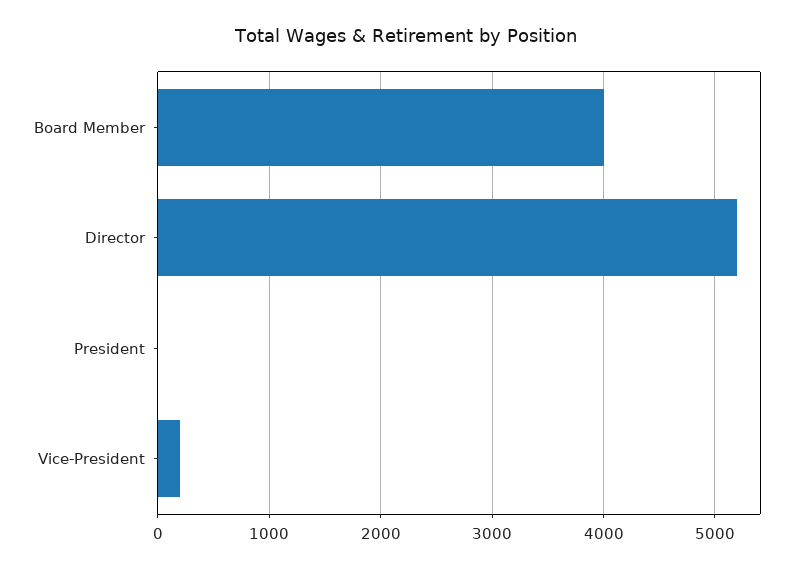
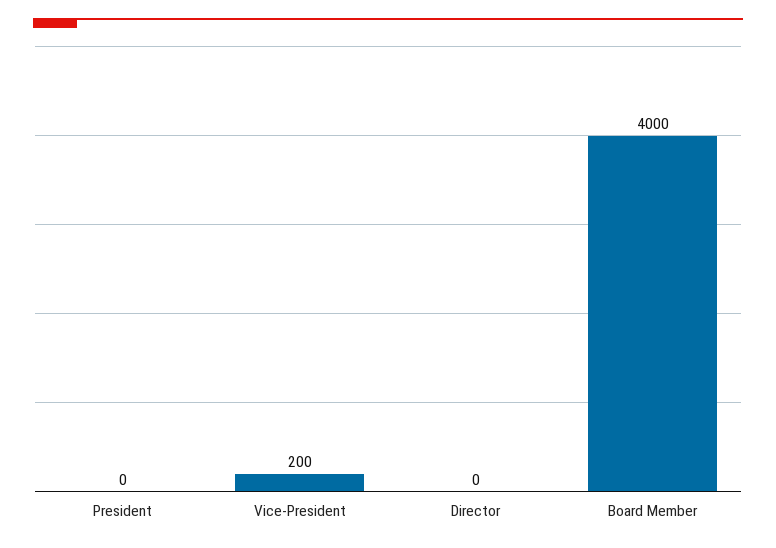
  {
    "Board Member": 4000,
-   "Director": 5200,
+   "Director": 0,
    "President": 0,
    "Vice-President": 200
  }

